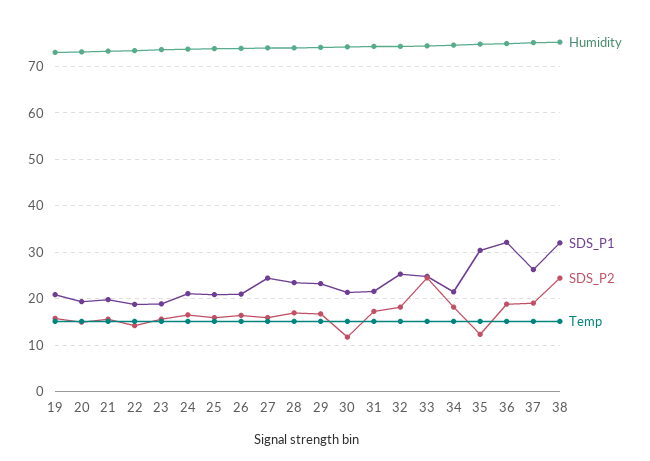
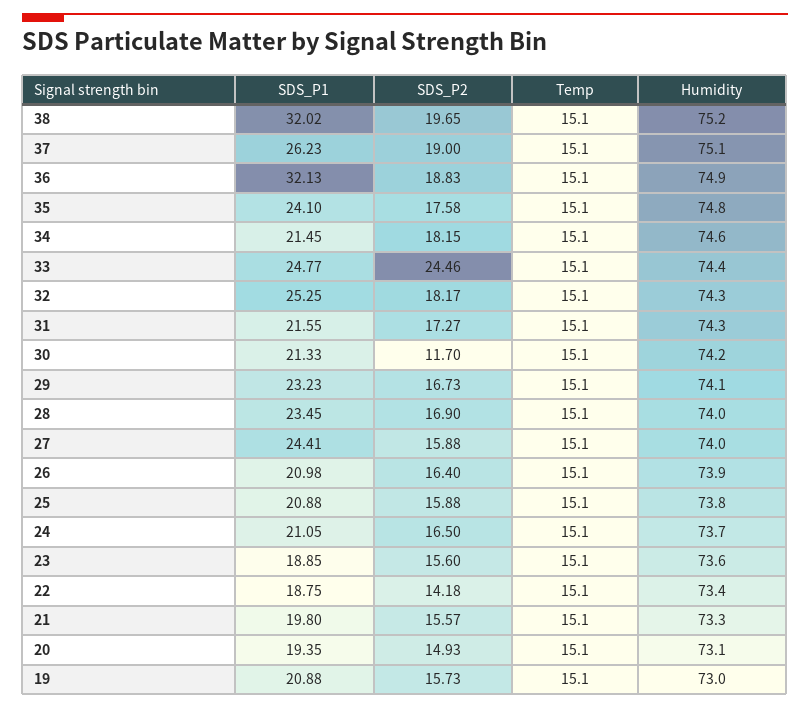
  {
    "Humidity": {
      "19": 73,
      "20": 73.1,
      "21": 73.3,
      "22": 73.4,
      "23": 73.6,
      "24": 73.7,
      "25": 73.8,
      "26": 73.9,
      "27": 74,
      "28": 74,
      "29": 74.1,
      "30": 74.2,
      "31": 74.3,
      "32": 74.3,
      "33": 74.4,
      "34": 74.6,
      "35": 74.8,
      "36": 74.9,
      "37": 75.1,
      "38": 75.2
    },
    "SDS_P1": {
      "19": 20.88,
      "20": 19.35,
      "21": 19.8,
      "22": 18.75,
      "23": 18.85,
      "24": 21.05,
      "25": 20.88,
      "26": 20.98,
      "27": 24.41,
      "28": 23.45,
      "29": 23.23,
      "30": 21.33,
      "31": 21.55,
      "32": 25.25,
      "33": 24.77,
      "34": 21.45,
-     "35": 30,
+     "35": 24.1,
      "36": 32.13,
      "37": 26.23,
      "38": 32.02
    },
    "SDS_P2": {
      "19": 15.73,
      "20": 14.93,
      "21": 15.57,
      "22": 14.18,
      "23": 15.6,
      "24": 16.5,
      "25": 15.88,
      "26": 16.4,
      "27": 15.88,
      "28": 16.9,
      "29": 16.73,
      "30": 11.7,
      "31": 17.27,
      "32": 18.17,
      "33": 24.46,
      "34": 18.15,
-     "35": 12,
+     "35": 17.58,
      "36": 18.83,
      "37": 19,
-     "38": 24
+     "38": 19.65
    },
    "Temp": {
      "19": 15.1,
      "20": 15.1,
      "21": 15.1,
      "22": 15.1,
      "23": 15.1,
      "24": 15.1,
      "25": 15.1,
      "26": 15.1,
      "27": 15.1,
      "28": 15.1,
      "29": 15.1,
      "30": 15.1,
      "31": 15.1,
      "32": 15.1,
      "33": 15.1,
      "34": 15.1,
      "35": 15.1,
      "36": 15.1,
      "37": 15.1,
      "38": 15.1
    }
  }

